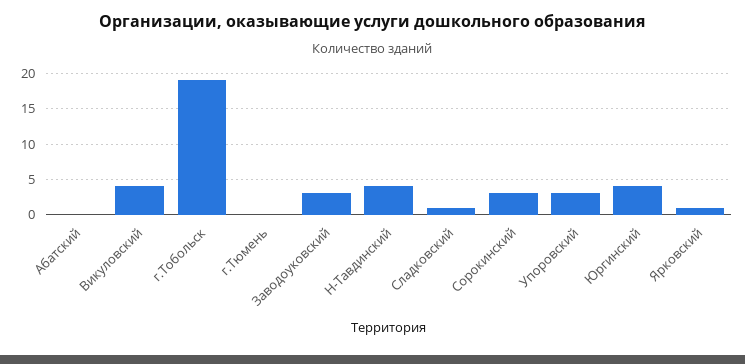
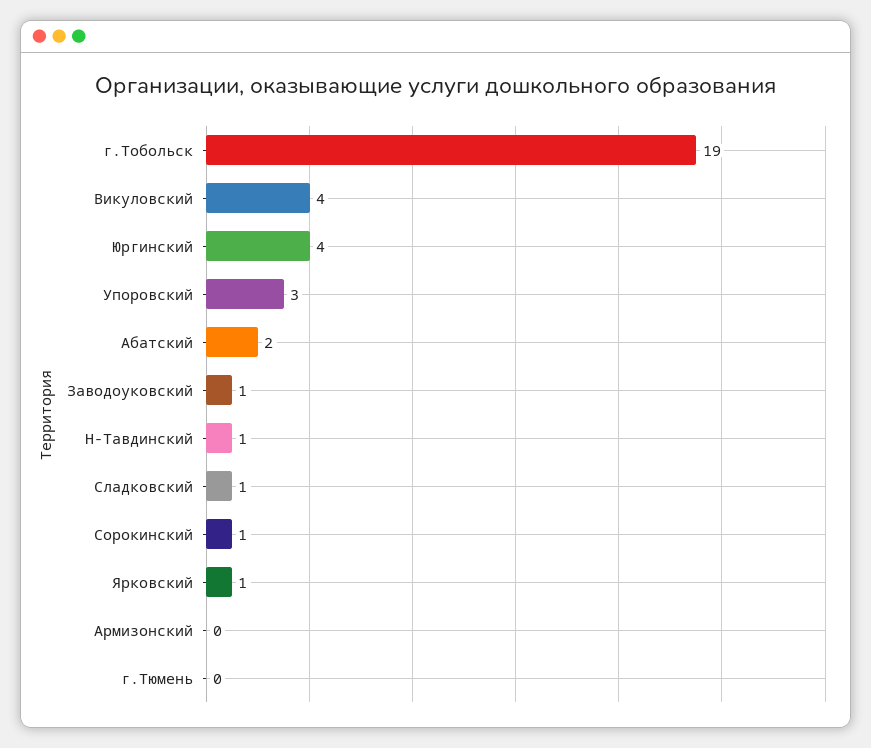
  {
-   "Абатский": 0,
+   "Абатский": 2,
    "Викуловский": 4,
    "г.Тобольск": 19,
    "г.Тюмень": 0,
-   "Заводоуковский": 3,
+   "Заводоуковский": 1,
-   "Н-Тавдинский": 4,
+   "Н-Тавдинский": 1,
    "Сладковский": 1,
-   "Сорокинский": 3,
+   "Сорокинский": 1,
    "Упоровский": 3,
    "Юргинский": 4,
-   "Ярковский": 1
+   "Ярковский": 1,
+   "Армизонский": 0
  }

